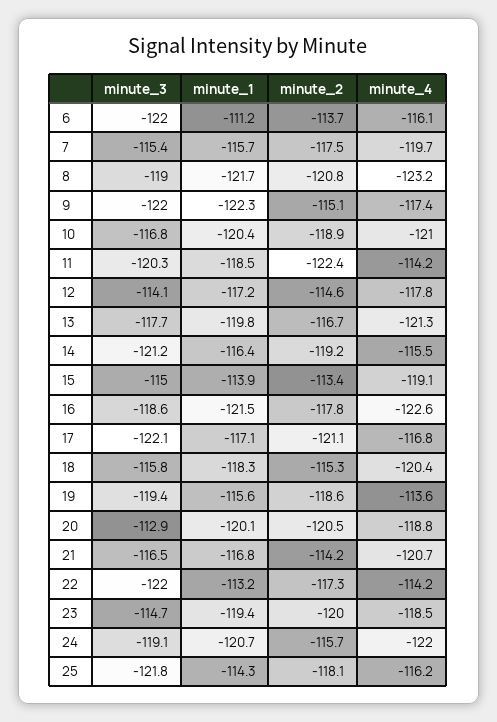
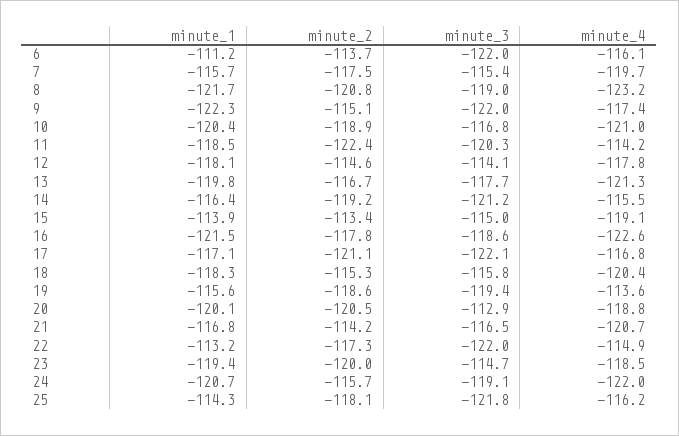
  {
    "minute_3": {
      "6": -122,
      "7": -115.4,
      "8": -119,
      "9": -122,
      "10": -116.8,
      "11": -120.3,
      "12": -114.1,
      "13": -117.7,
      "14": -121.2,
      "15": -115,
      "16": -118.6,
      "17": -122.1,
      "18": -115.8,
      "19": -119.4,
      "20": -112.9,
      "21": -116.5,
      "22": -122,
      "23": -114.7,
      "24": -119.1,
      "25": -121.8
    },
    "minute_1": {
      "6": -111.2,
      "7": -115.7,
      "8": -121.7,
      "9": -122.3,
      "10": -120.4,
      "11": -118.5,
-     "12": -117.2,
+     "12": -118.1,
      "13": -119.8,
      "14": -116.4,
      "15": -113.9,
      "16": -121.5,
      "17": -117.1,
      "18": -118.3,
      "19": -115.6,
      "20": -120.1,
      "21": -116.8,
      "22": -113.2,
      "23": -119.4,
      "24": -120.7,
      "25": -114.3
    },
    "minute_2": {
      "6": -113.7,
      "7": -117.5,
      "8": -120.8,
      "9": -115.1,
      "10": -118.9,
      "11": -122.4,
      "12": -114.6,
      "13": -116.7,
      "14": -119.2,
      "15": -113.4,
      "16": -117.8,
      "17": -121.1,
      "18": -115.3,
      "19": -118.6,
      "20": -120.5,
      "21": -114.2,
      "22": -117.3,
      "23": -120,
      "24": -115.7,
      "25": -118.1
    },
    "minute_4": {
      "6": -116.1,
      "7": -119.7,
      "8": -123.2,
      "9": -117.4,
      "10": -121,
      "11": -114.2,
      "12": -117.8,
      "13": -121.3,
      "14": -115.5,
      "15": -119.1,
      "16": -122.6,
      "17": -116.8,
      "18": -120.4,
      "19": -113.6,
      "20": -118.8,
      "21": -120.7,
-     "22": -114.2,
+     "22": -114.9,
      "23": -118.5,
      "24": -122,
      "25": -116.2
    }
  }

